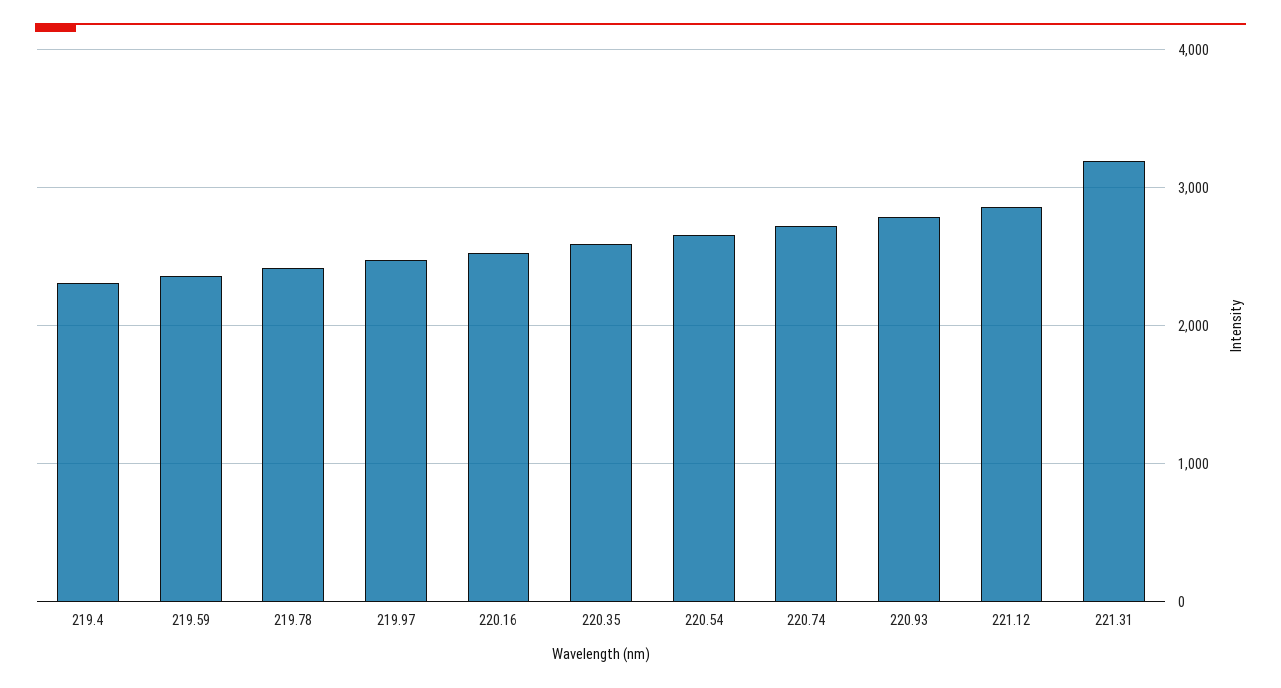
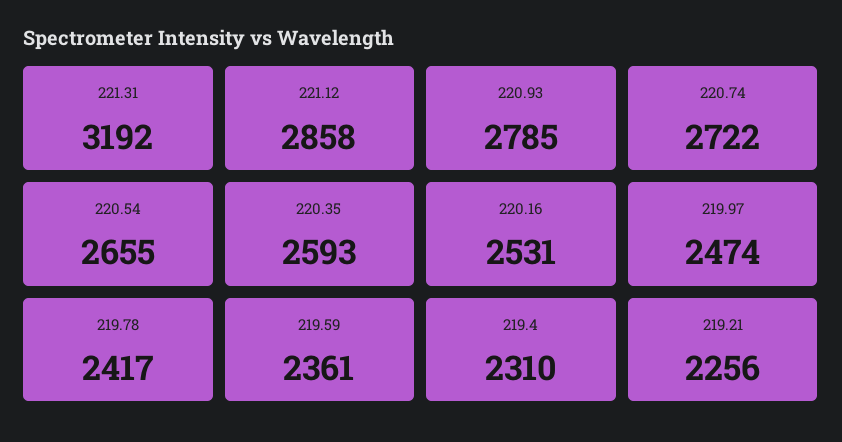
  {
    "219.4": 2310,
    "219.59": 2361,
    "219.78": 2417,
    "219.97": 2474,
    "220.16": 2531,
    "220.35": 2593,
    "220.54": 2655,
    "220.74": 2722,
    "220.93": 2785,
    "221.12": 2858,
-   "221.31": 3192
+   "221.31": 3192,
+   "219.21": 2256
  }

